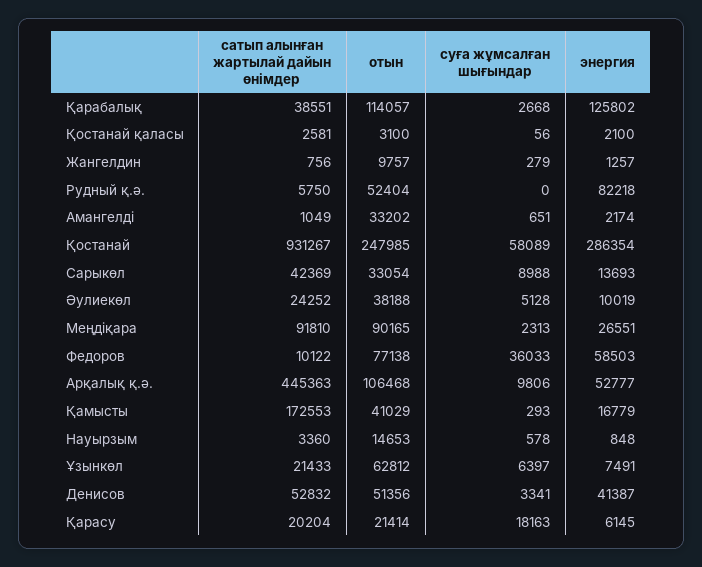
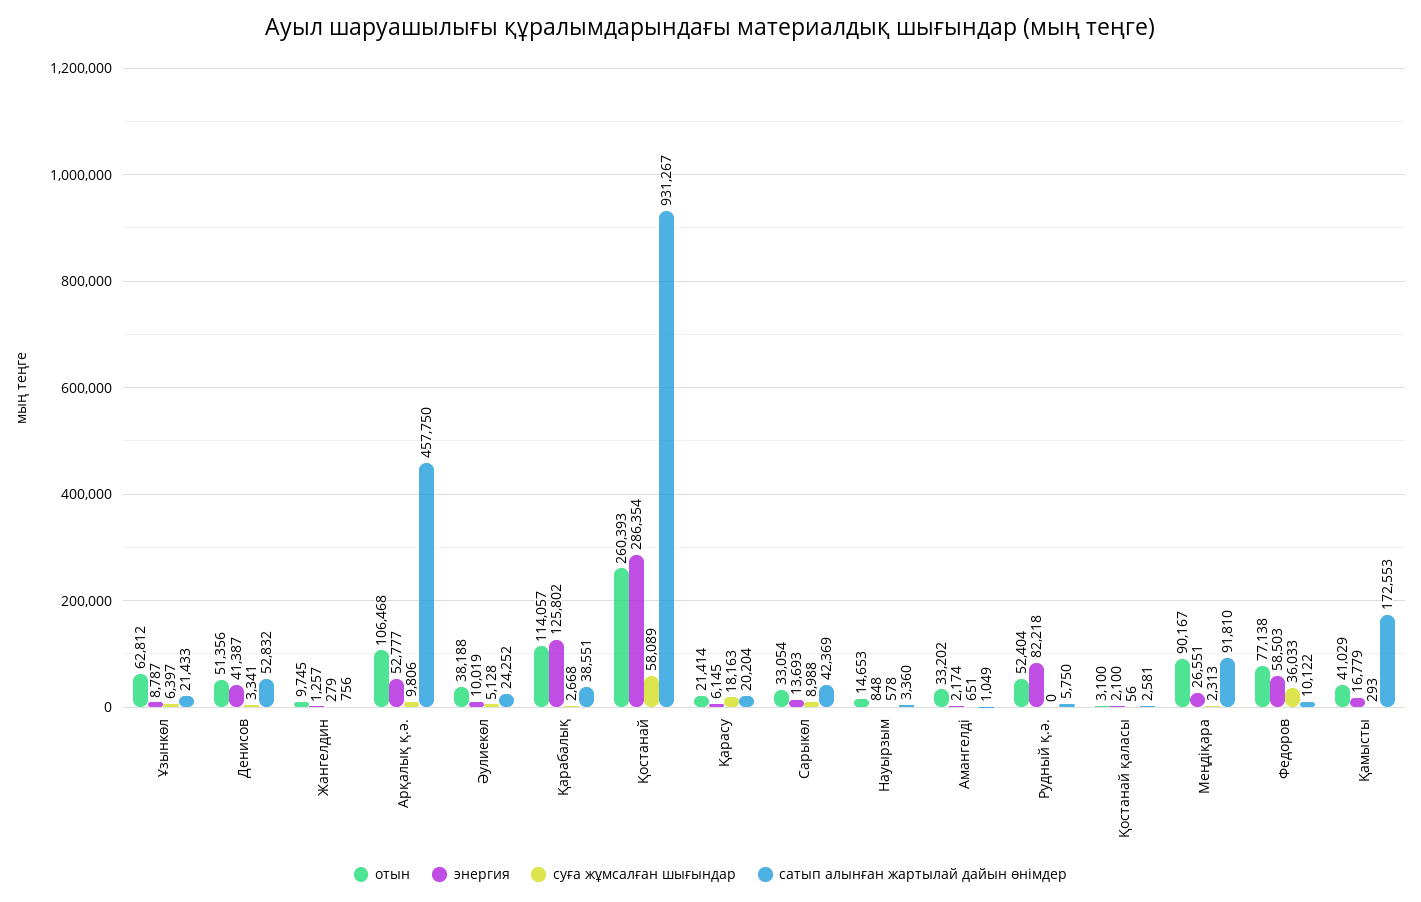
  {
    "сатып алынған жартылай дайын өнімдер": {
      "Қарабалық": 38551,
      "Қостанай қаласы": 2581,
      "Жангелдин": 756,
      "Рудный қ.ә.": 5750,
      "Амангелді": 1049,
      "Қостанай": 931267,
      "Сарыкөл": 42369,
      "Әулиекөл": 24252,
      "Меңдіқара": 91810,
      "Федоров": 10122,
-     "Арқалық қ.ә.": 445363,
+     "Арқалық қ.ә.": 457750,
      "Қамысты": 172553,
      "Hауырзым": 3360,
      "Ұзынкөл": 21433,
      "Денисов": 52832,
      "Қарасу": 20204
    },
    "отын": {
      "Қарабалық": 114057,
      "Қостанай қаласы": 3100,
-     "Жангелдин": 9757,
+     "Жангелдин": 9745,
      "Рудный қ.ә.": 52404,
      "Амангелді": 33202,
-     "Қостанай": 247985,
+     "Қостанай": 260393,
      "Сарыкөл": 33054,
      "Әулиекөл": 38188,
-     "Меңдіқара": 90165,
+     "Меңдіқара": 90167,
      "Федоров": 77138,
      "Арқалық қ.ә.": 106468,
      "Қамысты": 41029,
      "Hауырзым": 14653,
      "Ұзынкөл": 62812,
      "Денисов": 51356,
      "Қарасу": 21414
    },
    "суға жұмсалған шығындар": {
      "Қарабалық": 2668,
      "Қостанай қаласы": 56,
      "Жангелдин": 279,
      "Рудный қ.ә.": 0,
      "Амангелді": 651,
      "Қостанай": 58089,
      "Сарыкөл": 8988,
      "Әулиекөл": 5128,
      "Меңдіқара": 2313,
      "Федоров": 36033,
      "Арқалық қ.ә.": 9806,
      "Қамысты": 293,
      "Hауырзым": 578,
      "Ұзынкөл": 6397,
      "Денисов": 3341,
      "Қарасу": 18163
    },
    "энергия": {
      "Қарабалық": 125802,
      "Қостанай қаласы": 2100,
      "Жангелдин": 1257,
      "Рудный қ.ә.": 82218,
      "Амангелді": 2174,
      "Қостанай": 286354,
      "Сарыкөл": 13693,
      "Әулиекөл": 10019,
      "Меңдіқара": 26551,
      "Федоров": 58503,
      "Арқалық қ.ә.": 52777,
      "Қамысты": 16779,
      "Hауырзым": 848,
-     "Ұзынкөл": 7491,
+     "Ұзынкөл": 8787,
      "Денисов": 41387,
      "Қарасу": 6145
    }
  }

